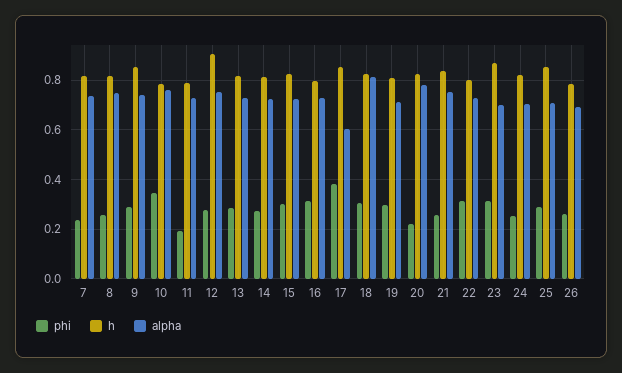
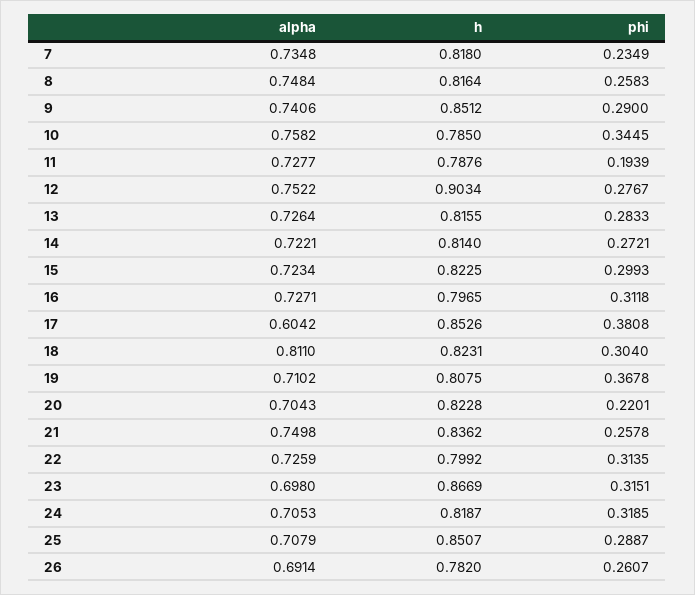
  {
    "phi": {
      "7": 0.2349,
      "8": 0.2583,
      "9": 0.29,
      "10": 0.3445,
      "11": 0.1939,
      "12": 0.2767,
      "13": 0.2833,
      "14": 0.2721,
      "15": 0.2993,
      "16": 0.3118,
      "17": 0.3808,
      "18": 0.304,
-     "19": 0.3,
+     "19": 0.3678,
      "20": 0.2201,
      "21": 0.2578,
      "22": 0.3135,
      "23": 0.3151,
-     "24": 0.25,
+     "24": 0.3185,
      "25": 0.2887,
      "26": 0.2607
    },
    "h": {
      "7": 0.818,
      "8": 0.8164,
      "9": 0.8512,
      "10": 0.785,
      "11": 0.7876,
      "12": 0.9034,
      "13": 0.8155,
      "14": 0.814,
      "15": 0.8225,
      "16": 0.7965,
      "17": 0.8526,
      "18": 0.8231,
      "19": 0.8075,
      "20": 0.8228,
      "21": 0.8362,
      "22": 0.7992,
      "23": 0.8669,
      "24": 0.8187,
      "25": 0.8507,
      "26": 0.782
    },
    "alpha": {
      "7": 0.7348,
      "8": 0.7484,
      "9": 0.7406,
      "10": 0.7582,
      "11": 0.7277,
      "12": 0.7522,
      "13": 0.7264,
      "14": 0.7221,
      "15": 0.7234,
      "16": 0.7271,
      "17": 0.6042,
      "18": 0.811,
      "19": 0.7102,
-     "20": 0.775,
+     "20": 0.7043,
      "21": 0.7498,
      "22": 0.7259,
      "23": 0.698,
      "24": 0.7053,
      "25": 0.7079,
      "26": 0.6914
    }
  }

